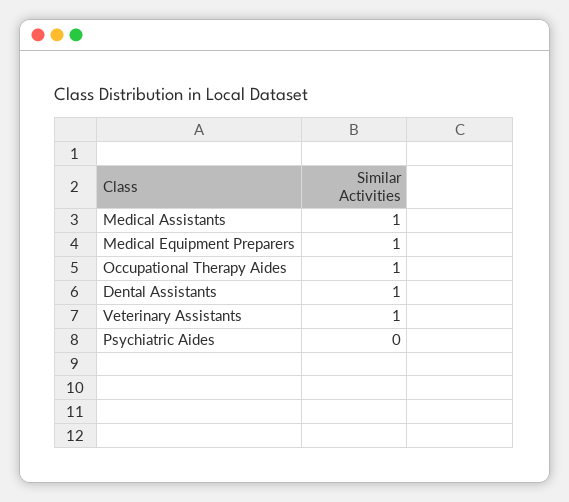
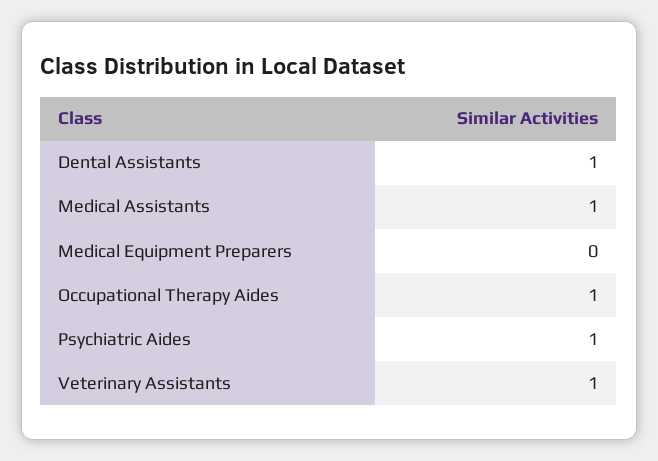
  {
    "Medical Assistants": 1,
-   "Medical Equipment Preparers": 1,
+   "Medical Equipment Preparers": 0,
    "Occupational Therapy Aides": 1,
    "Dental Assistants": 1,
    "Veterinary Assistants": 1,
-   "Psychiatric Aides": 0
+   "Psychiatric Aides": 1
  }

